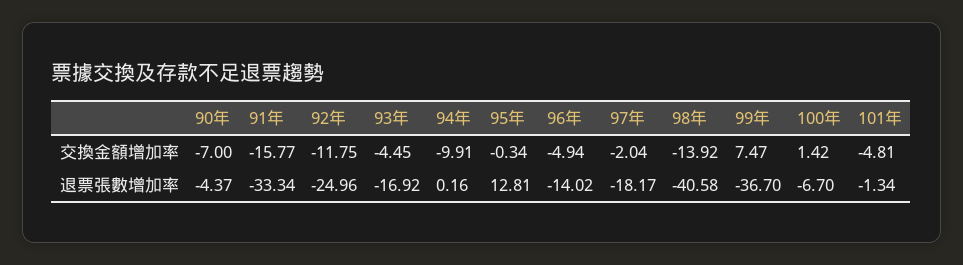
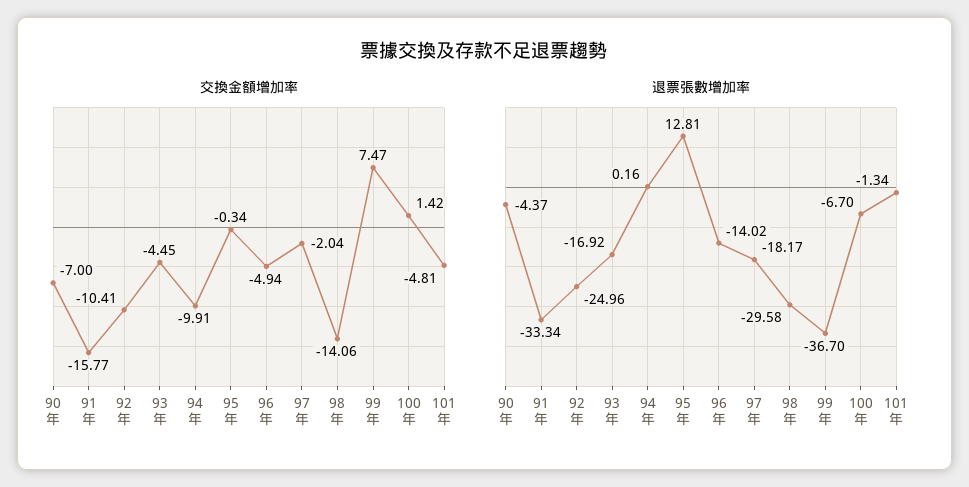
  {
    "交換金額增加率": {
      "90年": -7,
      "91年": -15.77,
-     "92年": -11.75,
+     "92年": -10.41,
      "93年": -4.45,
      "94年": -9.91,
      "95年": -0.34,
      "96年": -4.94,
      "97年": -2.04,
-     "98年": -13.92,
+     "98年": -14.06,
      "99年": 7.47,
      "100年": 1.42,
      "101年": -4.81
    },
    "退票張數增加率": {
      "90年": -4.37,
      "91年": -33.34,
      "92年": -24.96,
      "93年": -16.92,
      "94年": 0.16,
      "95年": 12.81,
      "96年": -14.02,
      "97年": -18.17,
-     "98年": -40.58,
+     "98年": -29.58,
      "99年": -36.7,
      "100年": -6.7,
      "101年": -1.34
    }
  }

